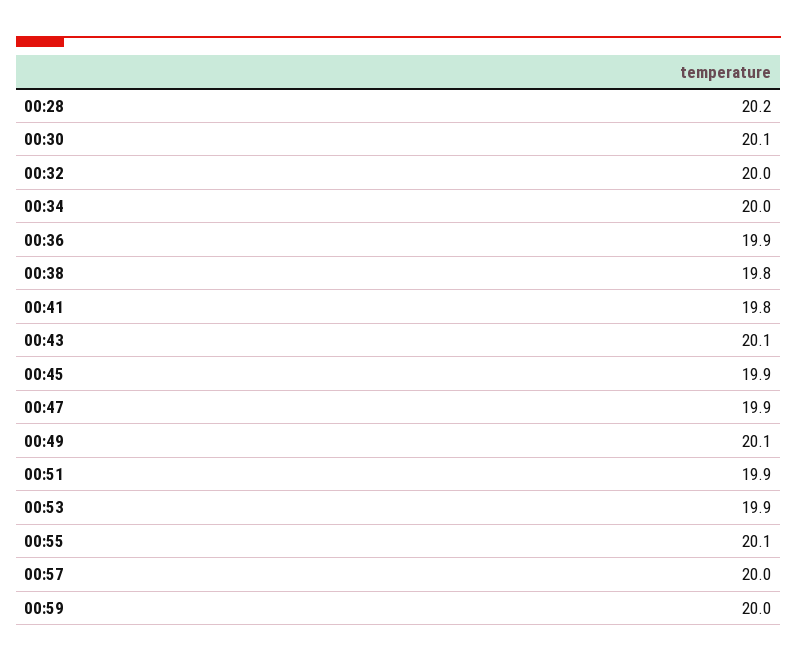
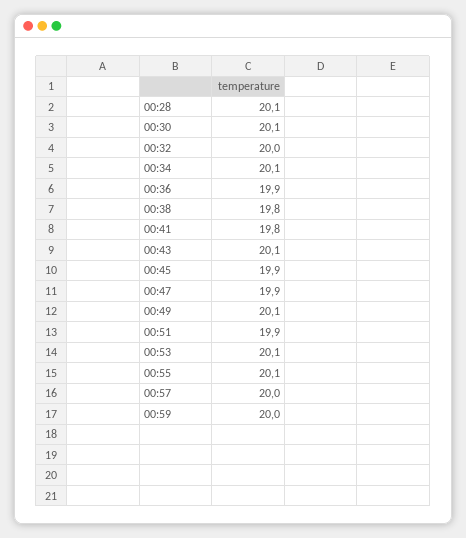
  {
-   "00:28": 20.2,
+   "00:28": 20.1,
    "00:30": 20.1,
    "00:32": 20,
-   "00:34": 20,
+   "00:34": 20.1,
    "00:36": 19.9,
    "00:38": 19.8,
    "00:41": 19.8,
    "00:43": 20.1,
    "00:45": 19.9,
    "00:47": 19.9,
    "00:49": 20.1,
    "00:51": 19.9,
-   "00:53": 19.9,
+   "00:53": 20.1,
    "00:55": 20.1,
    "00:57": 20,
    "00:59": 20
  }

